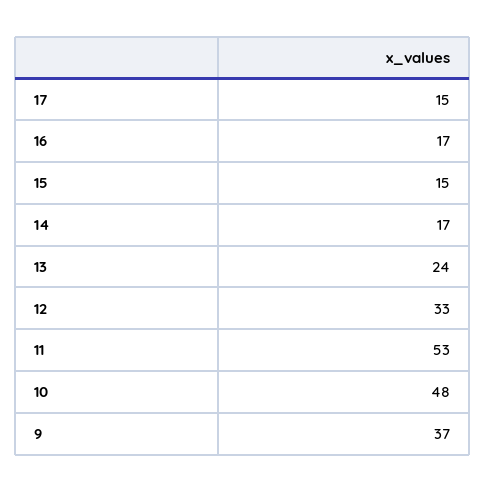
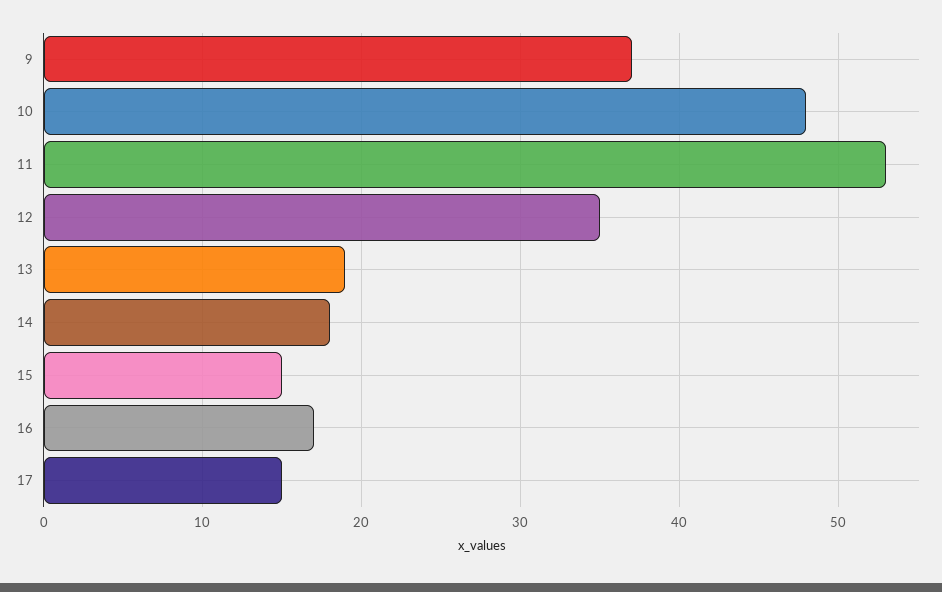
  {
    "17": 15,
    "16": 17,
    "15": 15,
-   "14": 17,
+   "14": 18,
-   "13": 24,
+   "13": 19,
-   "12": 33,
+   "12": 35,
    "11": 53,
    "10": 48,
    "9": 37
  }

